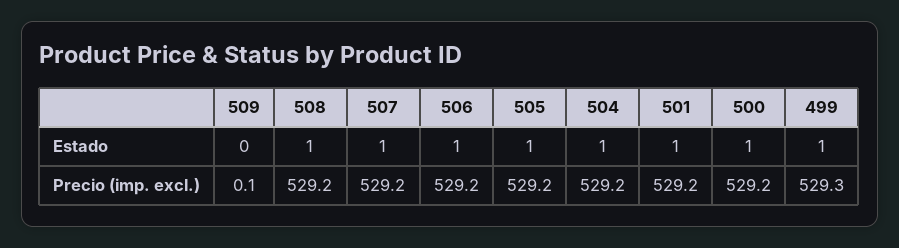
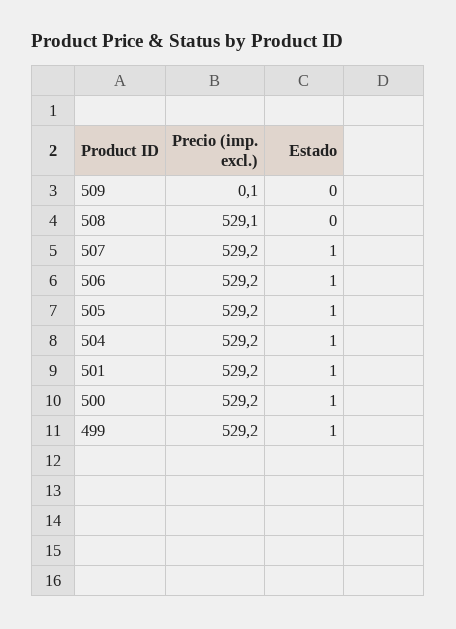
  {
    "509": {
      "Estado": 0,
      "Precio (imp. excl.)": 0.1
    },
    "508": {
-     "Estado": 1,
+     "Estado": 0,
-     "Precio (imp. excl.)": 529.2
+     "Precio (imp. excl.)": 529.1
    },
    "507": {
      "Estado": 1,
      "Precio (imp. excl.)": 529.2
    },
    "506": {
      "Estado": 1,
      "Precio (imp. excl.)": 529.2
    },
    "505": {
      "Estado": 1,
      "Precio (imp. excl.)": 529.2
    },
    "504": {
      "Estado": 1,
      "Precio (imp. excl.)": 529.2
    },
    "501": {
      "Estado": 1,
      "Precio (imp. excl.)": 529.2
    },
    "500": {
      "Estado": 1,
      "Precio (imp. excl.)": 529.2
    },
    "499": {
      "Estado": 1,
-     "Precio (imp. excl.)": 529.3
+     "Precio (imp. excl.)": 529.2
    }
  }

